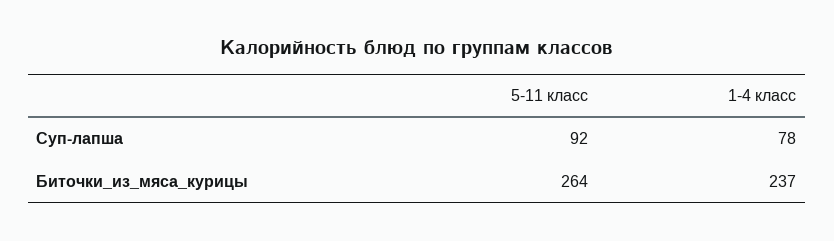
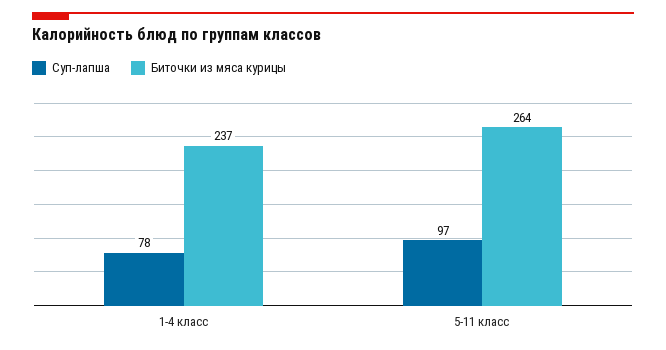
  {
    "Суп-лапша": {
-     "5-11 класс": 92,
+     "5-11 класс": 97,
      "1-4 класс": 78
    },
    "Биточки_из_мяса_курицы": {
      "5-11 класс": 264,
      "1-4 класс": 237
    }
  }

